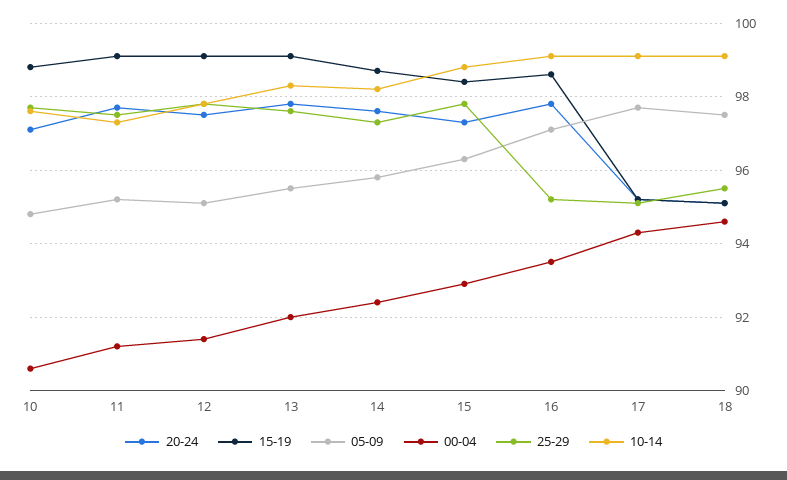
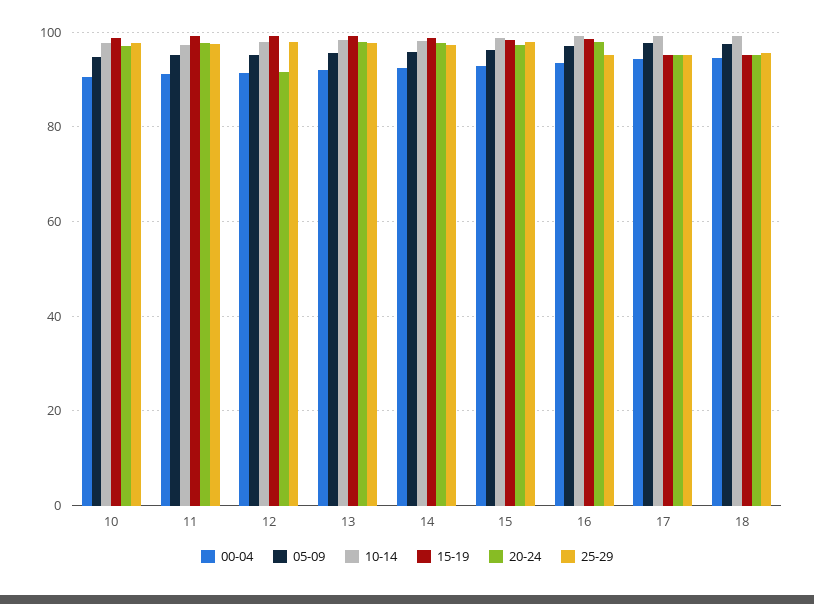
  {
    "20-24": {
      "10": 97,
      "11": 97.5,
-     "12": 97.5,
+     "12": 92,
      "13": 98,
      "14": 97.5,
      "15": 97.5,
      "16": 98,
      "17": 95,
      "18": 95
    },
    "15-19": {
      "10": 99,
      "11": 99,
      "12": 99,
      "13": 99,
      "14": 98.5,
      "15": 98.5,
      "16": 98.5,
      "17": 95,
      "18": 95
    },
    "05-09": {
      "10": 95,
      "11": 95,
      "12": 95,
      "13": 95.5,
      "14": 96,
      "15": 96.5,
      "16": 97,
      "17": 97.5,
      "18": 97.5
    },
    "00-04": {
      "10": 90.5,
      "11": 91,
      "12": 91.5,
      "13": 92,
      "14": 92.5,
      "15": 93,
      "16": 93.5,
      "17": 94.5,
      "18": 94.5
    },
    "25-29": {
      "10": 97.5,
      "11": 97.5,
      "12": 98,
      "13": 97.5,
      "14": 97.5,
      "15": 98,
      "16": 95,
      "17": 95,
      "18": 95.5
    },
    "10-14": {
      "10": 97.5,
      "11": 97.5,
      "12": 98,
      "13": 98.5,
      "14": 98,
      "15": 99,
      "16": 99,
      "17": 99,
      "18": 99
    }
  }

